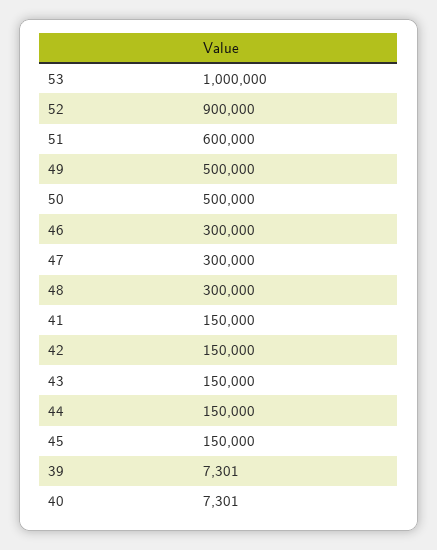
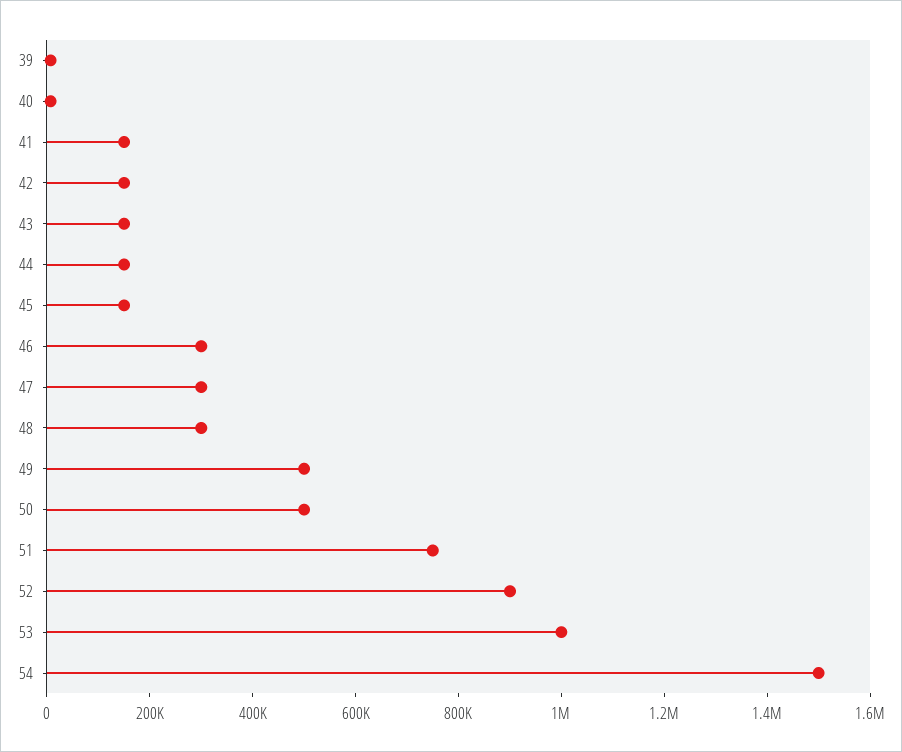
  {
    "53": 1000000,
    "52": 900000,
-   "51": 600000,
+   "51": 750000,
    "49": 500000,
    "50": 500000,
    "46": 300000,
    "47": 300000,
    "48": 300000,
    "41": 150000,
    "42": 150000,
    "43": 150000,
    "44": 150000,
    "45": 150000,
    "39": 7301,
-   "40": 7301
+   "40": 7301,
+   "54": 1500000
  }

